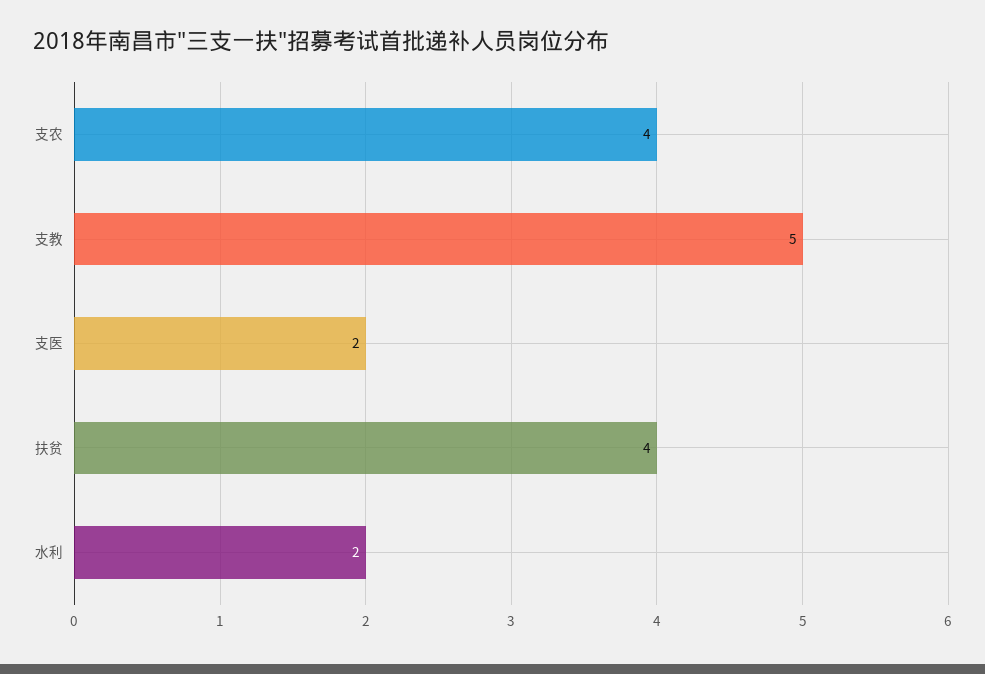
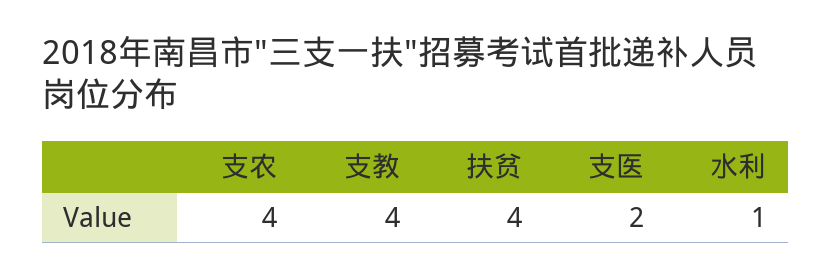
  {
    "支农": 4,
-   "支教": 5,
+   "支教": 4,
    "支医": 2,
    "扶贫": 4,
-   "水利": 2
+   "水利": 1
  }

